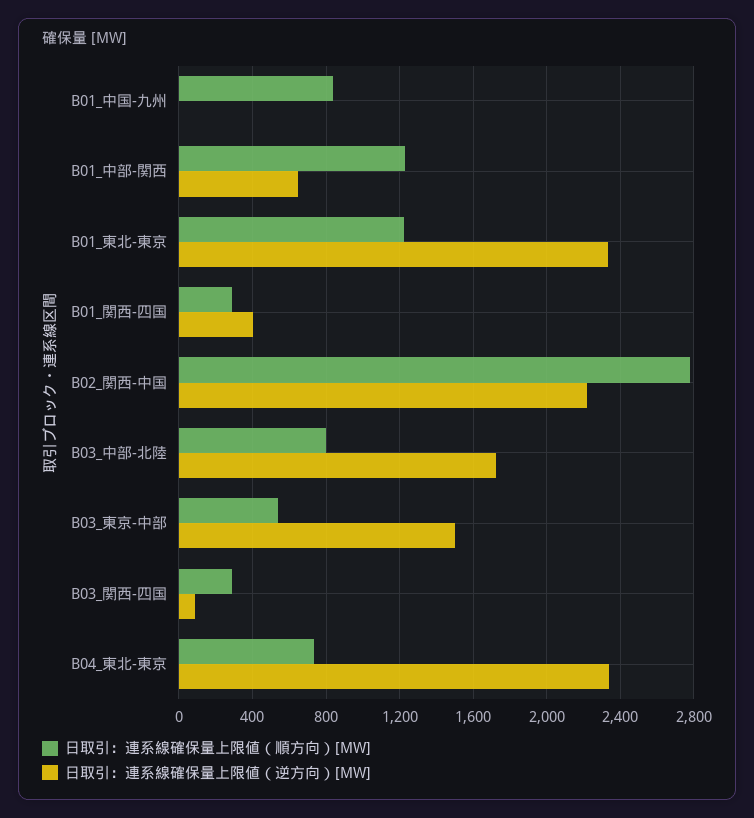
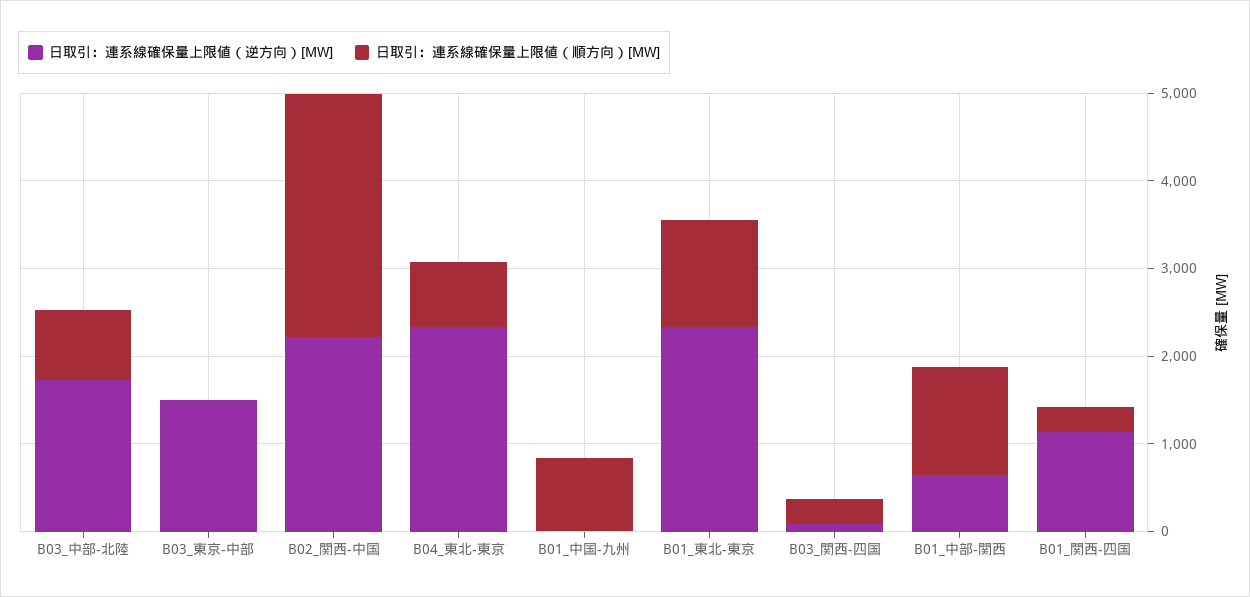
  {
    "日取引：連系線確保量上限値（順方向）[MW]": {
      "B01_中国-九州": 850,
      "B01_中部-関西": 1250,
      "B01_東北-東京": 1250,
      "B01_関西-四国": 300,
      "B02_関西-中国": 2800,
      "B03_中部-北陸": 800,
-     "B03_東京-中部": 550,
+     "B03_東京-中部": 0,
      "B03_関西-四国": 300,
      "B04_東北-東京": 750
    },
    "日取引：連系線確保量上限値（逆方向）[MW]": {
      "B01_中国-九州": 0,
      "B01_中部-関西": 650,
      "B01_東北-東京": 2350,
-     "B01_関西-四国": 400,
+     "B01_関西-四国": 1200,
      "B02_関西-中国": 2200,
      "B03_中部-北陸": 1750,
      "B03_東京-中部": 1500,
      "B03_関西-四国": 100,
      "B04_東北-東京": 2350
    }
  }

